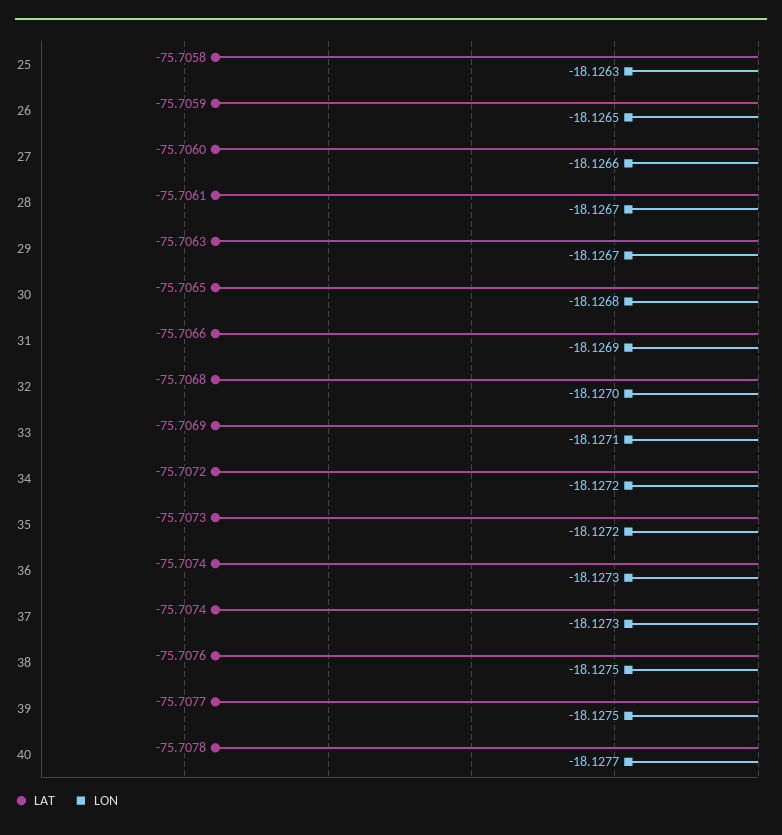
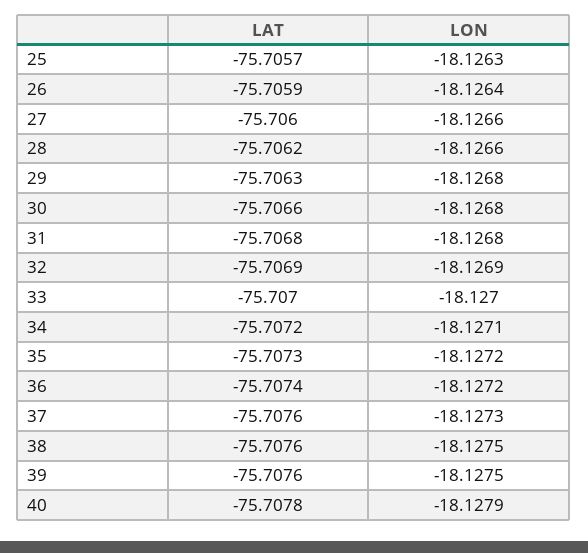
  {
    "LAT": {
-     "25": -75.7058,
+     "25": -75.7057,
      "26": -75.7059,
      "27": -75.706,
-     "28": -75.7061,
+     "28": -75.7062,
      "29": -75.7063,
-     "30": -75.7065,
+     "30": -75.7066,
-     "31": -75.7066,
+     "31": -75.7068,
-     "32": -75.7068,
+     "32": -75.7069,
-     "33": -75.7069,
+     "33": -75.707,
      "34": -75.7072,
      "35": -75.7073,
      "36": -75.7074,
-     "37": -75.7074,
+     "37": -75.7076,
      "38": -75.7076,
-     "39": -75.7077,
+     "39": -75.7076,
      "40": -75.7078
    },
    "LON": {
      "25": -18.1263,
-     "26": -18.1265,
+     "26": -18.1264,
      "27": -18.1266,
-     "28": -18.1267,
+     "28": -18.1266,
-     "29": -18.1267,
+     "29": -18.1268,
      "30": -18.1268,
-     "31": -18.1269,
+     "31": -18.1268,
-     "32": -18.127,
+     "32": -18.1269,
-     "33": -18.1271,
+     "33": -18.127,
-     "34": -18.1272,
+     "34": -18.1271,
      "35": -18.1272,
-     "36": -18.1273,
+     "36": -18.1272,
      "37": -18.1273,
      "38": -18.1275,
      "39": -18.1275,
-     "40": -18.1277
+     "40": -18.1279
    }
  }

